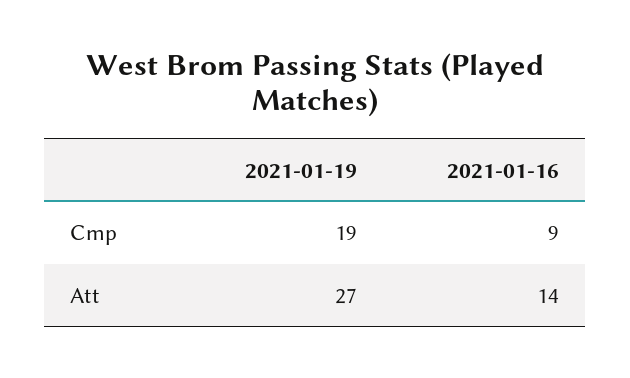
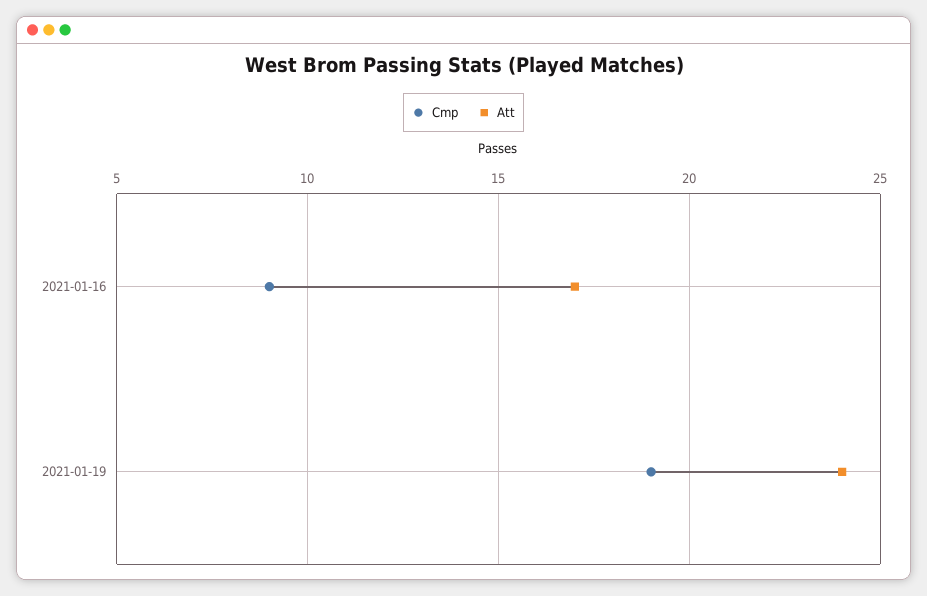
  {
    "Cmp": {
      "2021-01-19": 19,
      "2021-01-16": 9
    },
    "Att": {
-     "2021-01-19": 27,
+     "2021-01-19": 24,
-     "2021-01-16": 14
+     "2021-01-16": 17
    }
  }

